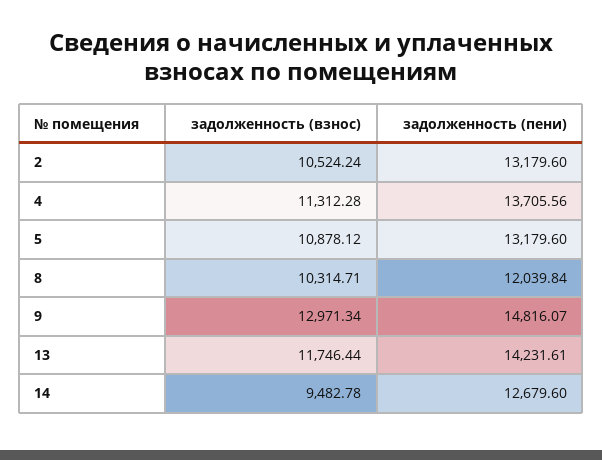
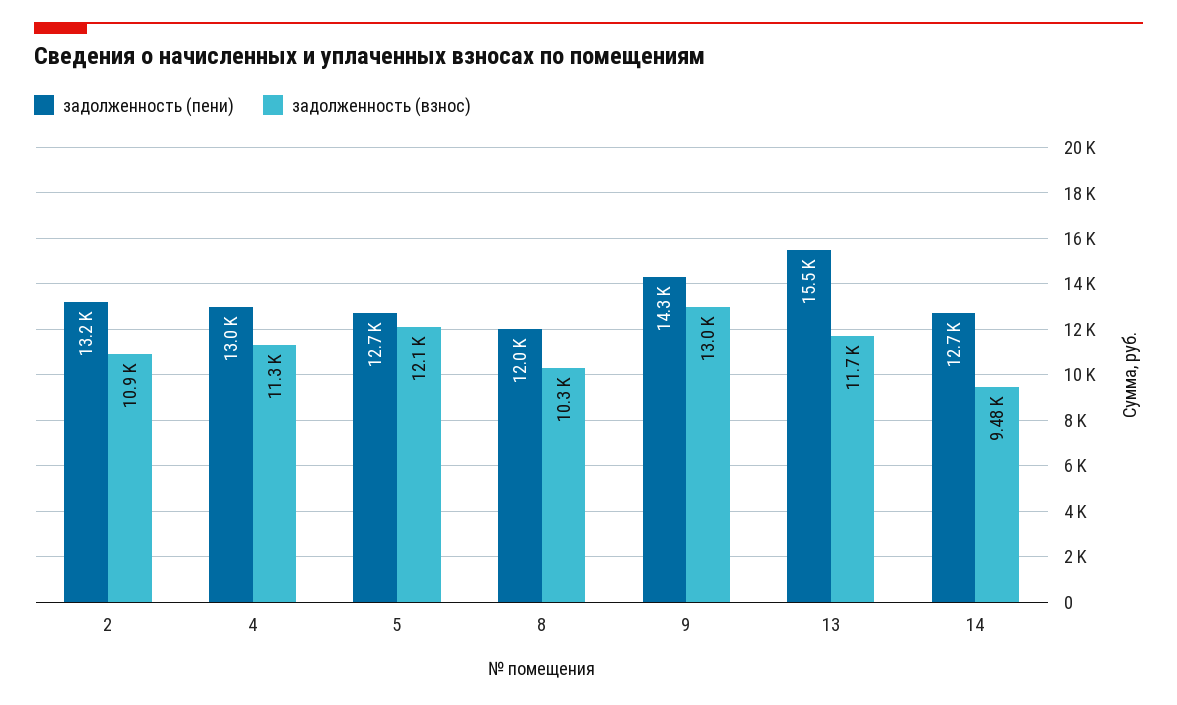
  {
    "задолженность (взнос)": {
-     "2": 10524.24,
+     "2": 10900,
      "4": 11312.28,
-     "5": 10878.12,
+     "5": 12100,
      "8": 10314.71,
      "9": 12971.34,
      "13": 11746.44,
      "14": 9482.78
    },
    "задолженность (пени)": {
      "2": 13179.6,
-     "4": 13705.56,
+     "4": 13000,
-     "5": 13179.6,
+     "5": 12700,
      "8": 12039.84,
-     "9": 14816.07,
+     "9": 14300,
-     "13": 14231.61,
+     "13": 15500,
      "14": 12679.6
    }
  }

